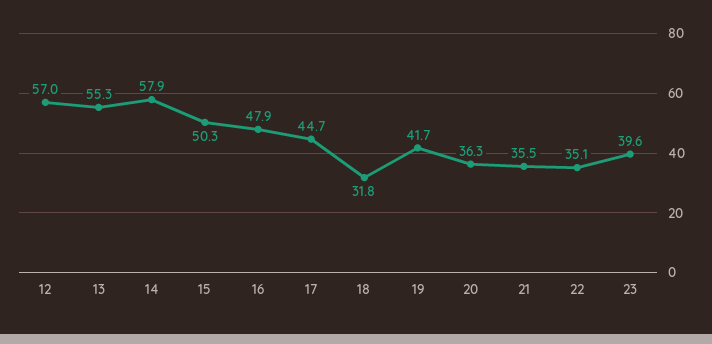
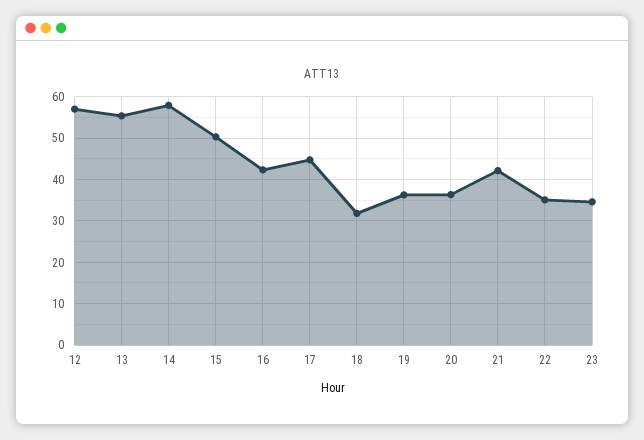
  {
    "12": 57,
    "13": 55.3,
    "14": 57.9,
    "15": 50.3,
-   "16": 47.9,
+   "16": 42,
    "17": 44.7,
    "18": 31.8,
-   "19": 41.7,
+   "19": 36,
    "20": 36.3,
-   "21": 35.5,
+   "21": 42,
    "22": 35.1,
-   "23": 39.6
+   "23": 34
  }

